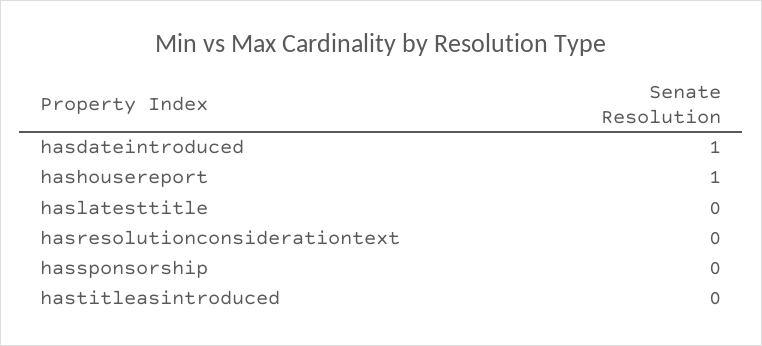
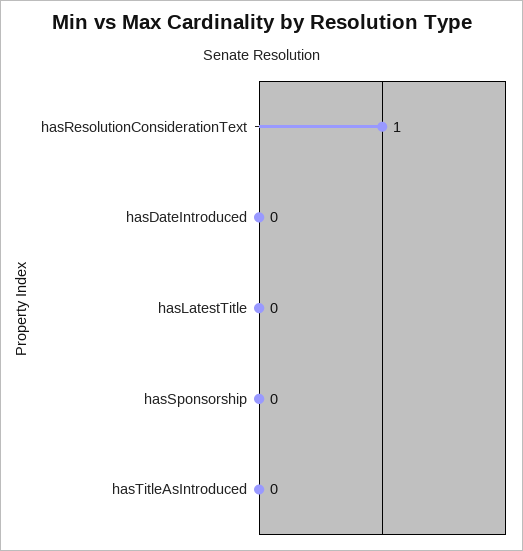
  {
-   "hasdateintroduced": 1,
+   "hasdateintroduced": 0,
-   "hashousereport": 1,
    "haslatesttitle": 0,
-   "hasresolutionconsiderationtext": 0,
+   "hasresolutionconsiderationtext": 1,
    "hassponsorship": 0,
    "hastitleasintroduced": 0
  }

